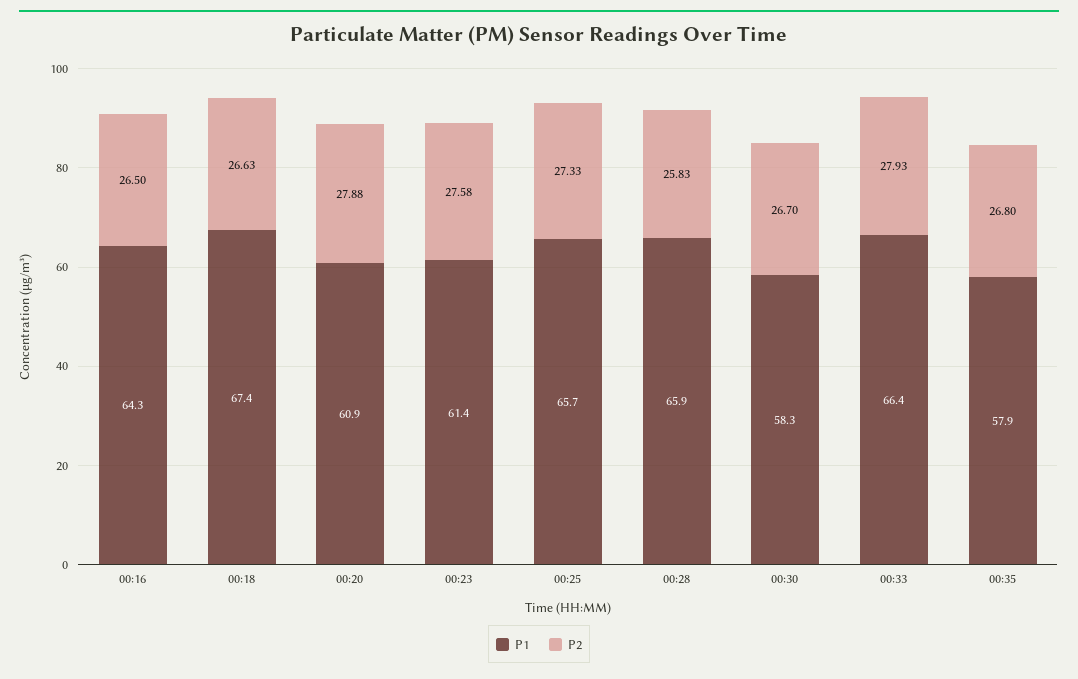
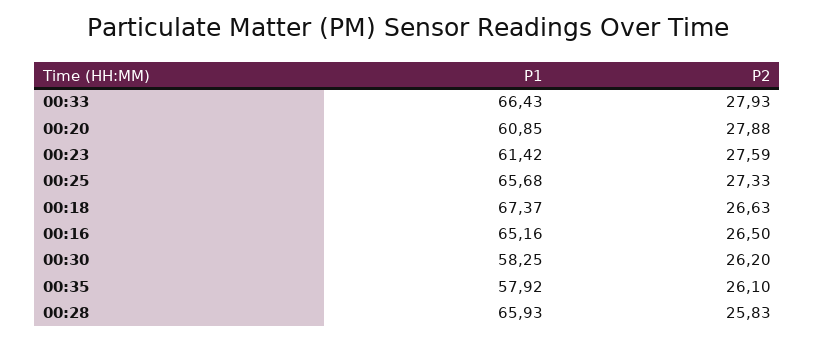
  {
    "P1": {
-     "00:16": 64.3,
+     "00:16": 65.16,
      "00:18": 67.37,
      "00:20": 60.85,
      "00:23": 61.42,
      "00:25": 65.68,
      "00:28": 65.93,
      "00:30": 58.25,
      "00:33": 66.43,
      "00:35": 57.92
    },
    "P2": {
      "00:16": 26.5,
      "00:18": 26.63,
      "00:20": 27.88,
-     "00:23": 27.58,
+     "00:23": 27.59,
      "00:25": 27.33,
      "00:28": 25.83,
-     "00:30": 26.7,
+     "00:30": 26.2,
      "00:33": 27.93,
-     "00:35": 26.8
+     "00:35": 26.1
    }
  }

